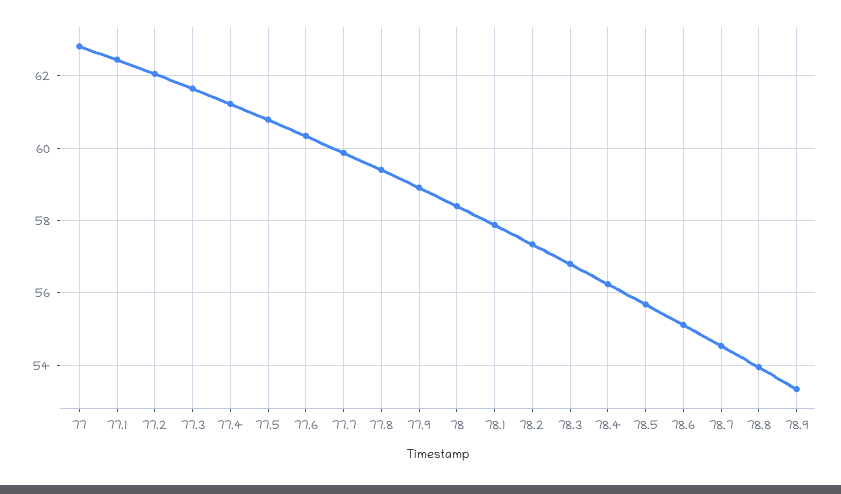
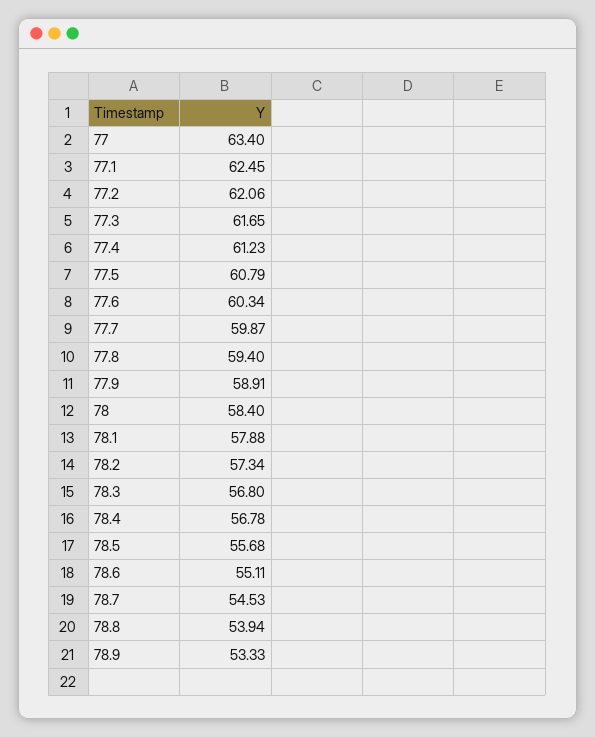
  {
-   "77": 62.8,
+   "77": 63.4,
    "77.1": 62.45,
    "77.2": 62.06,
    "77.3": 61.65,
    "77.4": 61.23,
    "77.5": 60.79,
    "77.6": 60.34,
    "77.7": 59.87,
    "77.8": 59.4,
    "77.9": 58.91,
    "78": 58.4,
    "78.1": 57.88,
    "78.2": 57.34,
    "78.3": 56.8,
-   "78.4": 56.2,
+   "78.4": 56.78,
    "78.5": 55.68,
    "78.6": 55.11,
    "78.7": 54.53,
    "78.8": 53.94,
    "78.9": 53.33
  }

